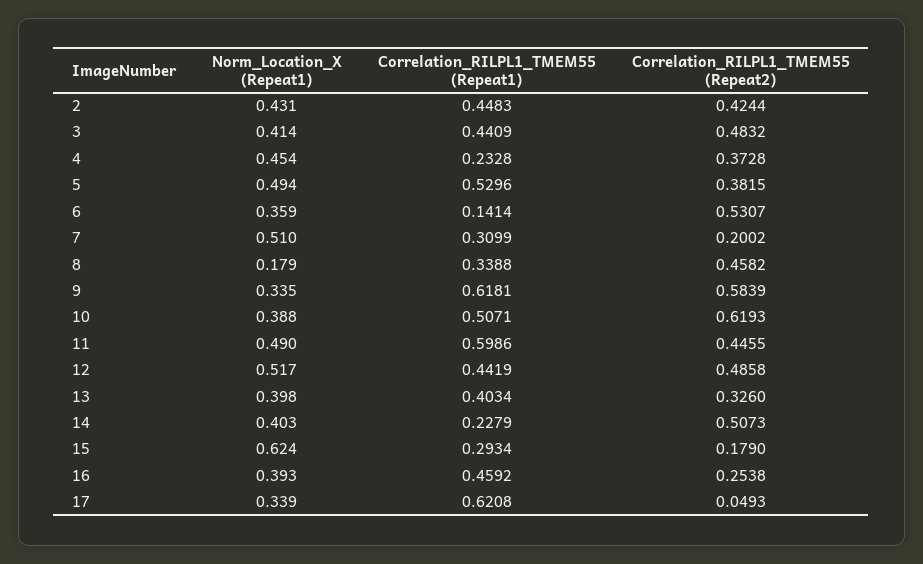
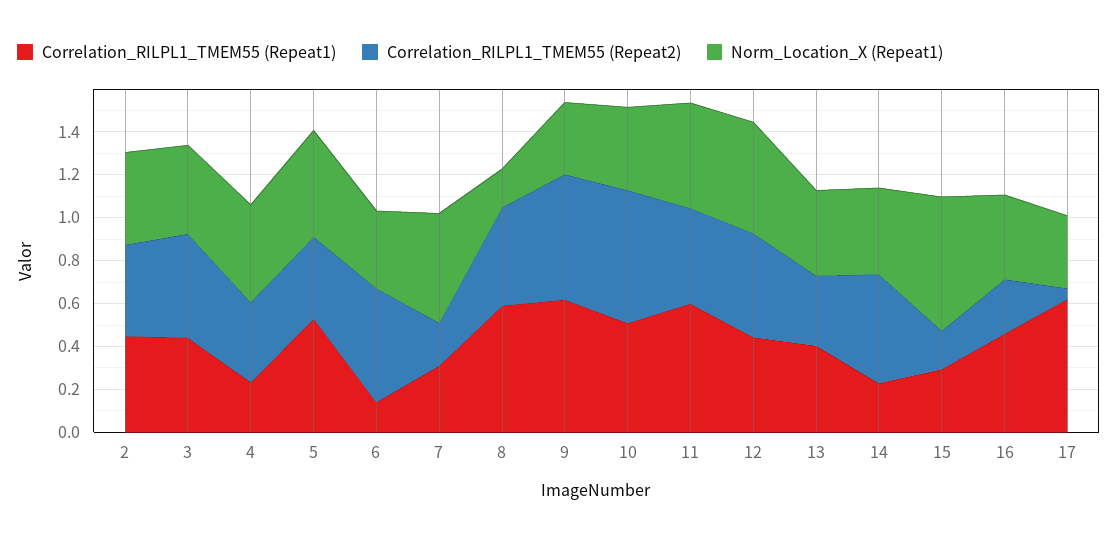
  {
    "Norm_Location_X (Repeat1)": {
      "2": 0.431,
      "3": 0.414,
      "4": 0.454,
      "5": 0.494,
      "6": 0.359,
      "7": 0.51,
      "8": 0.179,
      "9": 0.335,
      "10": 0.388,
      "11": 0.49,
      "12": 0.517,
      "13": 0.398,
      "14": 0.403,
      "15": 0.624,
      "16": 0.393,
      "17": 0.339
    },
    "Correlation_RILPL1_TMEM55 (Repeat1)": {
      "2": 0.4483,
      "3": 0.4409,
      "4": 0.2328,
      "5": 0.5296,
      "6": 0.1414,
      "7": 0.3099,
-     "8": 0.3388,
+     "8": 0.6,
      "9": 0.6181,
      "10": 0.5071,
      "11": 0.5986,
      "12": 0.4419,
      "13": 0.4034,
      "14": 0.2279,
      "15": 0.2934,
      "16": 0.4592,
      "17": 0.6208
    },
    "Correlation_RILPL1_TMEM55 (Repeat2)": {
      "2": 0.4244,
      "3": 0.4832,
      "4": 0.3728,
      "5": 0.3815,
      "6": 0.5307,
      "7": 0.2002,
      "8": 0.4582,
      "9": 0.5839,
      "10": 0.6193,
      "11": 0.4455,
      "12": 0.4858,
      "13": 0.326,
      "14": 0.5073,
      "15": 0.179,
      "16": 0.2538,
      "17": 0.0493
    }
  }

